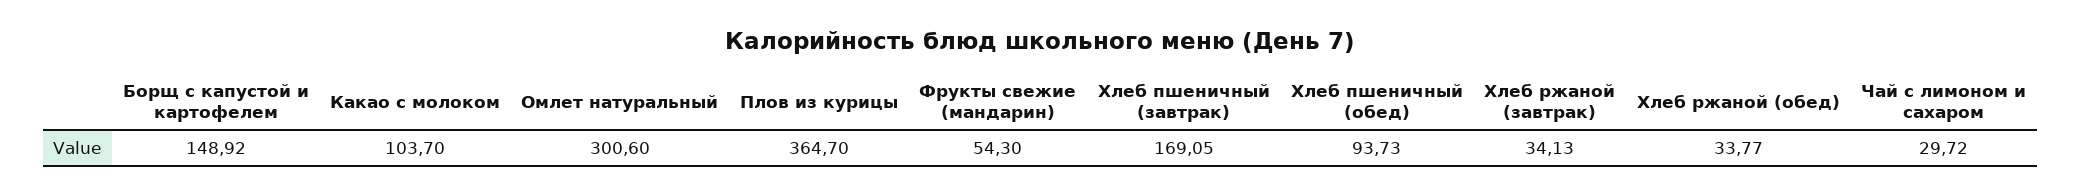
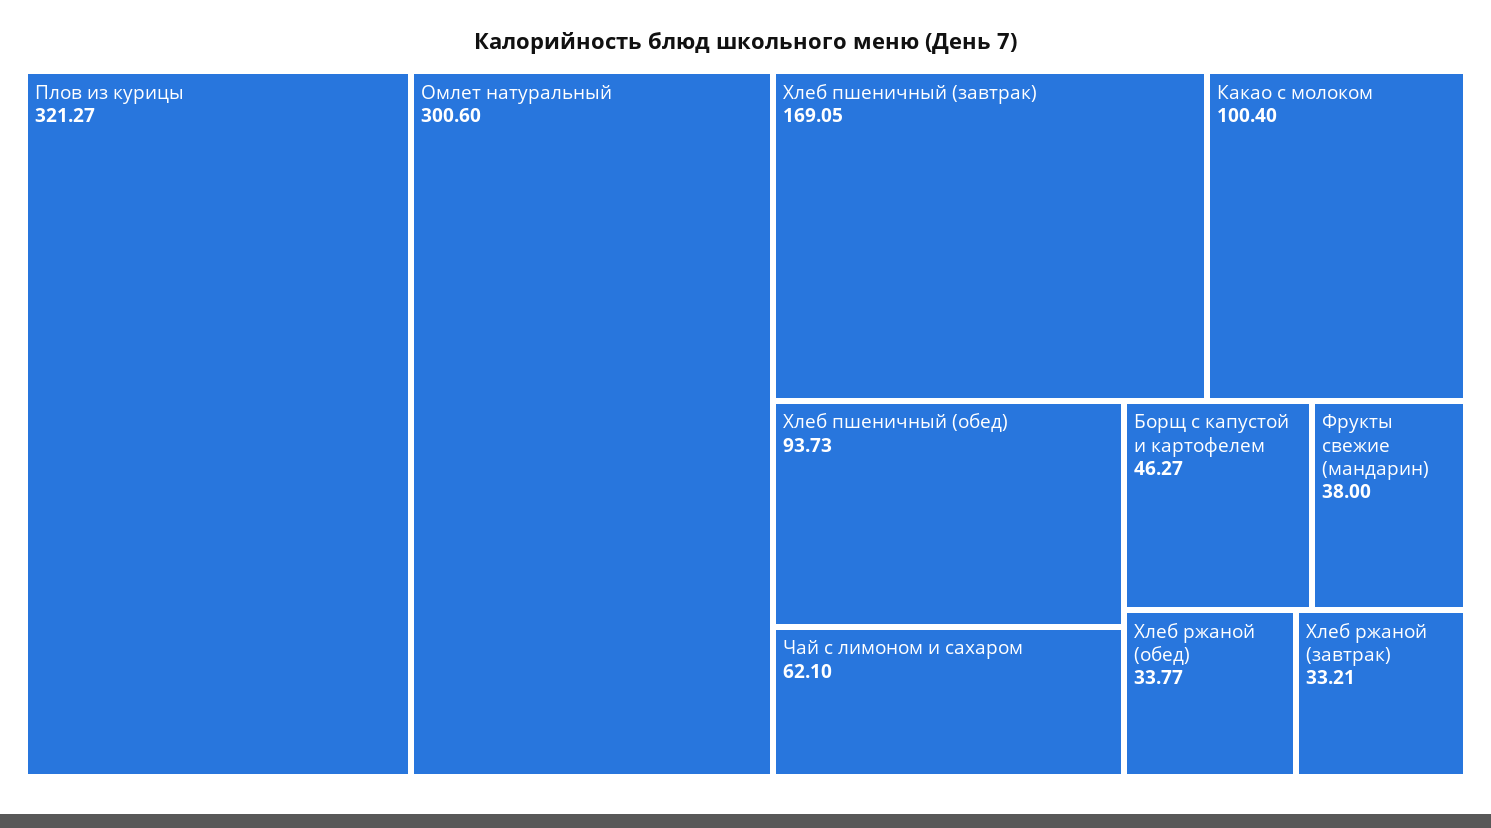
  {
-   "Борщ с капустой и картофелем": 148.92,
+   "Борщ с капустой и картофелем": 46.27,
-   "Какао с молоком": 103.7,
+   "Какао с молоком": 100.4,
    "Омлет натуральный": 300.6,
-   "Плов из курицы": 364.7,
+   "Плов из курицы": 321.27,
-   "Фрукты свежие (мандарин)": 54.3,
+   "Фрукты свежие (мандарин)": 38,
    "Хлеб пшеничный (завтрак)": 169.05,
    "Хлеб пшеничный (обед)": 93.73,
-   "Хлеб ржаной (завтрак)": 34.13,
+   "Хлеб ржаной (завтрак)": 33.21,
    "Хлеб ржаной (обед)": 33.77,
-   "Чай с лимоном и сахаром": 29.72
+   "Чай с лимоном и сахаром": 62.1
  }

